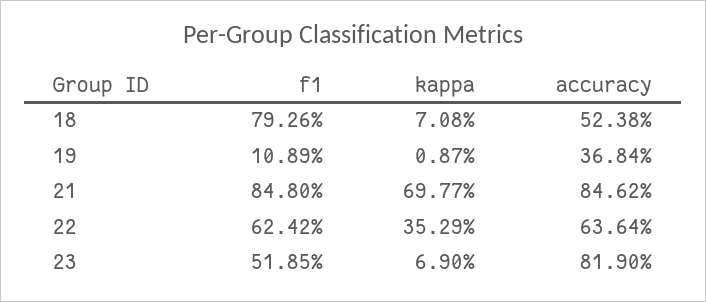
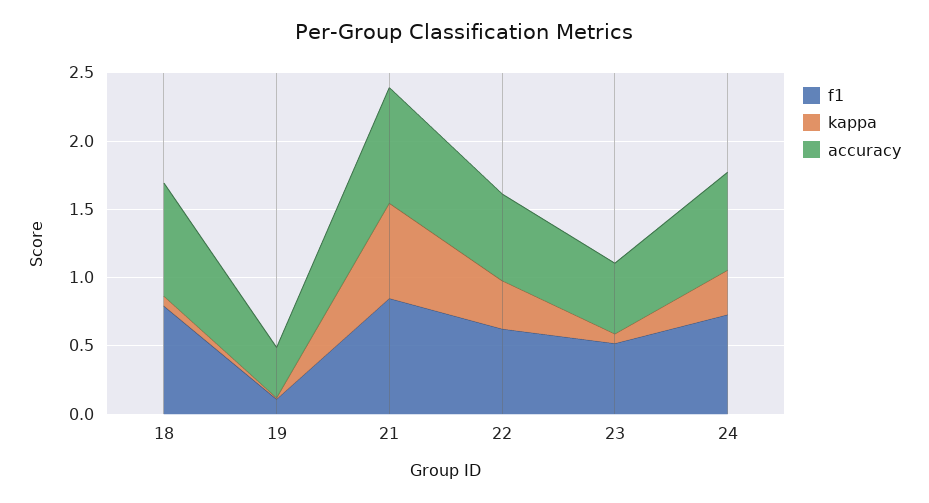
  {
    "f1": {
      "18": 0.7926,
      "19": 0.1089,
      "21": 0.848,
      "22": 0.6242,
-     "23": 0.5185
+     "23": 0.5185,
+     "24": 0.7
    },
    "kappa": {
      "18": 0.0708,
      "19": 0.0087,
      "21": 0.6977,
      "22": 0.3529,
-     "23": 0.069
+     "23": 0.069,
+     "24": 0.3
    },
    "accuracy": {
-     "18": 0.5238,
+     "18": 0.8,
      "19": 0.3684,
      "21": 0.8462,
      "22": 0.6364,
-     "23": 0.819
+     "23": 0.5,
+     "24": 0.7
    }
  }

